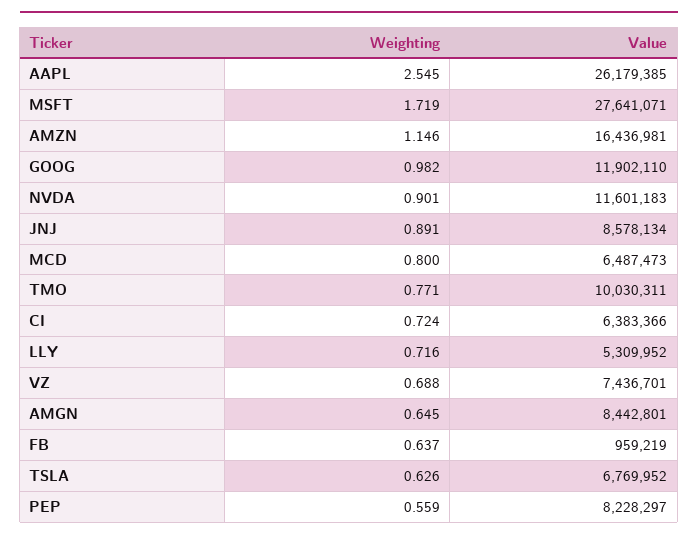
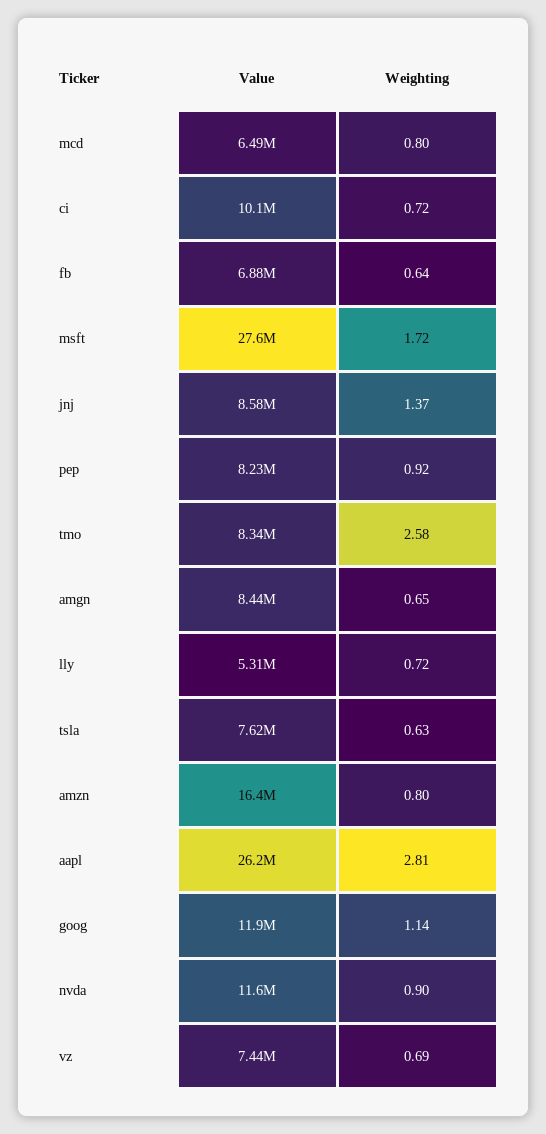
  {
    "Weighting": {
-     "AAPL": 2.545,
+     "AAPL": 2.81,
      "MSFT": 1.719,
-     "AMZN": 1.146,
+     "AMZN": 0.8,
-     "GOOG": 0.982,
+     "GOOG": 1.14,
      "NVDA": 0.901,
-     "JNJ": 0.891,
+     "JNJ": 1.37,
      "MCD": 0.8,
-     "TMO": 0.771,
+     "TMO": 2.58,
      "CI": 0.724,
      "LLY": 0.716,
      "VZ": 0.688,
      "AMGN": 0.645,
      "FB": 0.637,
      "TSLA": 0.626,
-     "PEP": 0.559
+     "PEP": 0.92
    },
    "Value": {
      "AAPL": 26179385,
      "MSFT": 27641071,
      "AMZN": 16436981,
      "GOOG": 11902110,
      "NVDA": 11601183,
      "JNJ": 8578134,
      "MCD": 6487473,
-     "TMO": 10030311,
+     "TMO": 8340000,
-     "CI": 6383366,
+     "CI": 10100000,
      "LLY": 5309952,
      "VZ": 7436701,
      "AMGN": 8442801,
-     "FB": 959219,
+     "FB": 6880000,
-     "TSLA": 6769952,
+     "TSLA": 7620000,
      "PEP": 8228297
    }
  }

